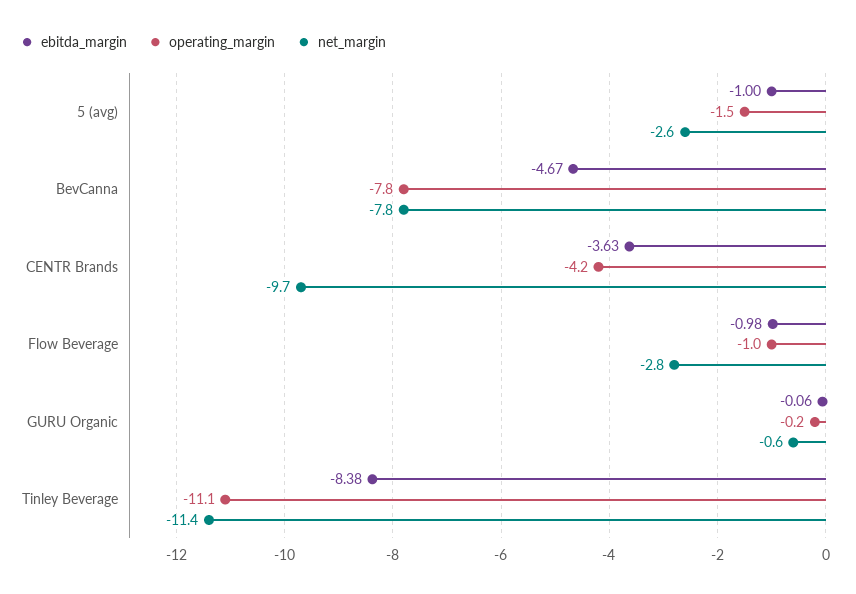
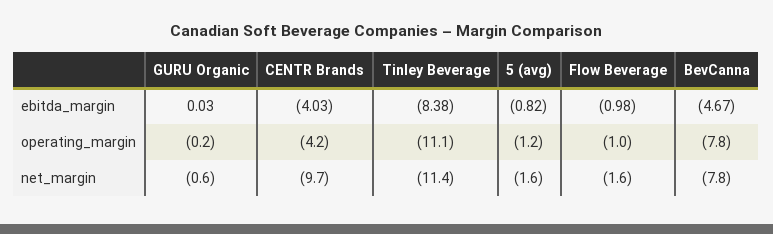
  {
    "ebitda_margin": {
-     "5 (avg)": -1,
+     "5 (avg)": -0.82,
      "BevCanna": -4.67,
-     "CENTR Brands": -3.63,
+     "CENTR Brands": -4.03,
      "Flow Beverage": -0.98,
-     "GURU Organic": -0.06,
+     "GURU Organic": 0.03,
      "Tinley Beverage": -8.38
    },
    "operating_margin": {
-     "5 (avg)": -1.5,
+     "5 (avg)": -1.2,
      "BevCanna": -7.8,
      "CENTR Brands": -4.2,
      "Flow Beverage": -1,
      "GURU Organic": -0.2,
      "Tinley Beverage": -11.1
    },
    "net_margin": {
-     "5 (avg)": -2.6,
+     "5 (avg)": -1.6,
      "BevCanna": -7.8,
      "CENTR Brands": -9.7,
-     "Flow Beverage": -2.8,
+     "Flow Beverage": -1.6,
      "GURU Organic": -0.6,
      "Tinley Beverage": -11.4
    }
  }

